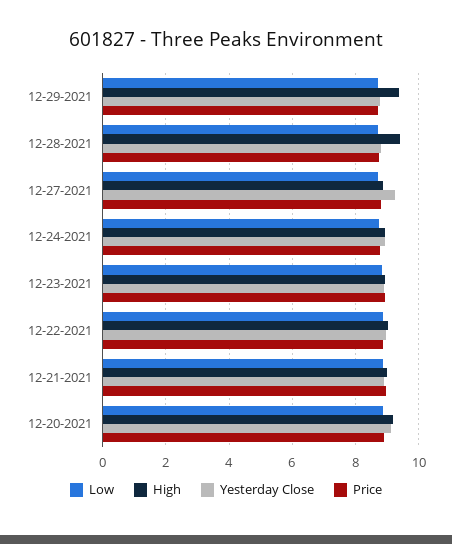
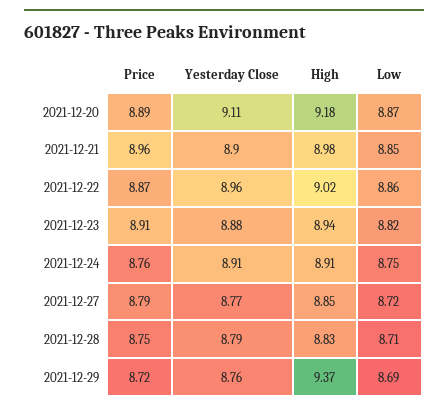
  {
    "Low": {
      "12-29-2021": 8.69,
      "12-28-2021": 8.71,
      "12-27-2021": 8.72,
      "12-24-2021": 8.75,
      "12-23-2021": 8.82,
      "12-22-2021": 8.86,
      "12-21-2021": 8.85,
      "12-20-2021": 8.87
    },
    "High": {
      "12-29-2021": 9.37,
-     "12-28-2021": 9.4,
+     "12-28-2021": 8.83,
      "12-27-2021": 8.85,
      "12-24-2021": 8.91,
      "12-23-2021": 8.94,
      "12-22-2021": 9.02,
      "12-21-2021": 8.98,
      "12-20-2021": 9.18
    },
    "Yesterday Close": {
      "12-29-2021": 8.76,
      "12-28-2021": 8.79,
-     "12-27-2021": 9.2,
+     "12-27-2021": 8.77,
      "12-24-2021": 8.91,
      "12-23-2021": 8.88,
      "12-22-2021": 8.96,
      "12-21-2021": 8.9,
      "12-20-2021": 9.11
    },
    "Price": {
      "12-29-2021": 8.72,
      "12-28-2021": 8.75,
      "12-27-2021": 8.79,
      "12-24-2021": 8.76,
      "12-23-2021": 8.91,
      "12-22-2021": 8.87,
      "12-21-2021": 8.96,
      "12-20-2021": 8.89
    }
  }

